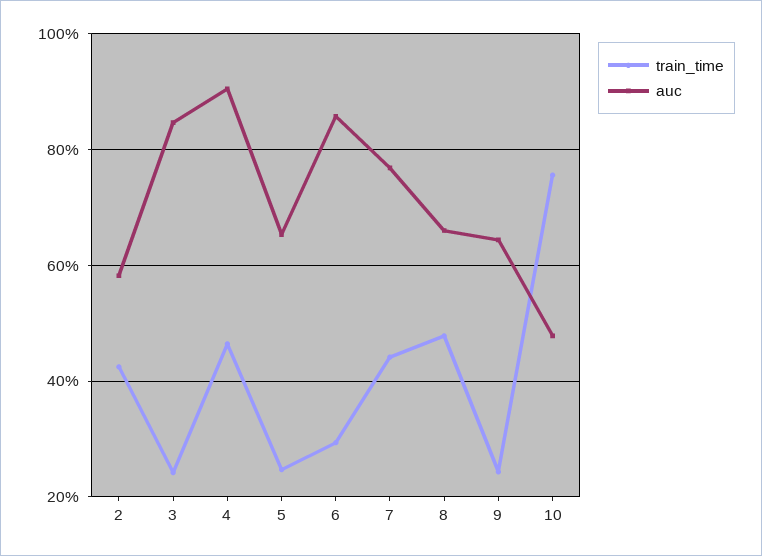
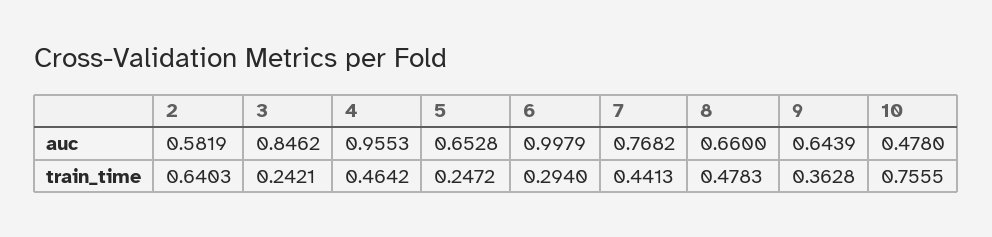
  {
    "train_time": {
-     "2": 0.42,
+     "2": 0.6403,
      "3": 0.2421,
      "4": 0.4642,
      "5": 0.2472,
      "6": 0.294,
      "7": 0.4413,
      "8": 0.4783,
-     "9": 0.24,
+     "9": 0.3628,
      "10": 0.7555
    },
    "auc": {
      "2": 0.5819,
      "3": 0.8462,
-     "4": 0.9,
+     "4": 0.9553,
      "5": 0.6528,
-     "6": 0.86,
+     "6": 0.9979,
      "7": 0.7682,
      "8": 0.66,
      "9": 0.6439,
      "10": 0.478
    }
  }

